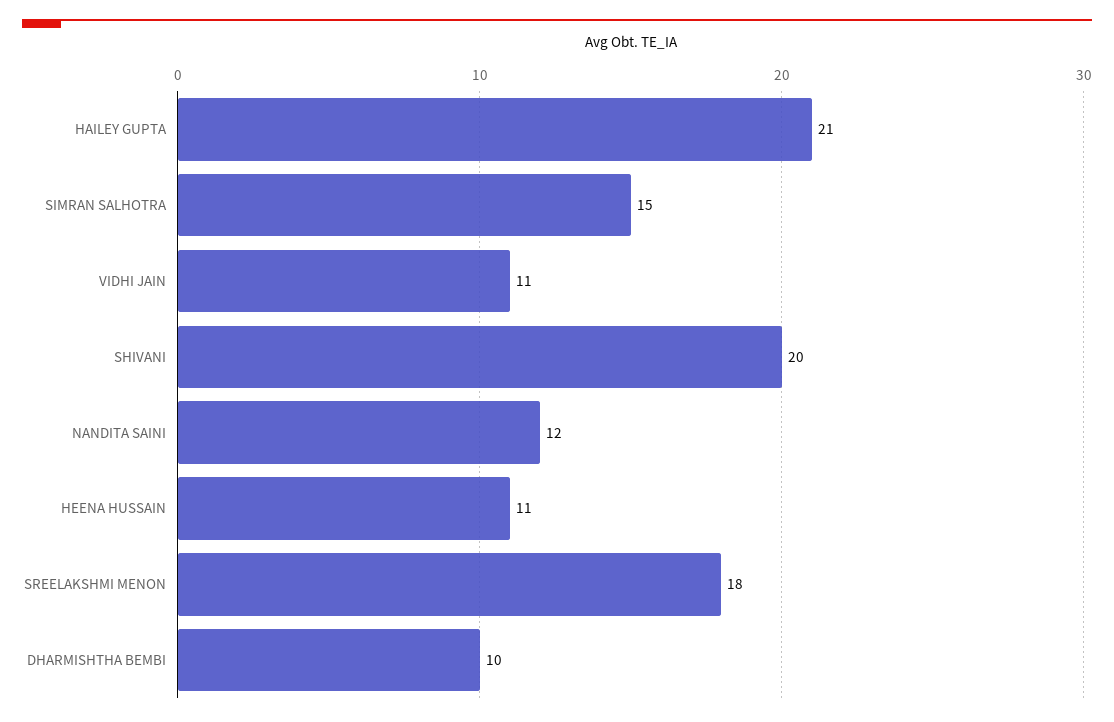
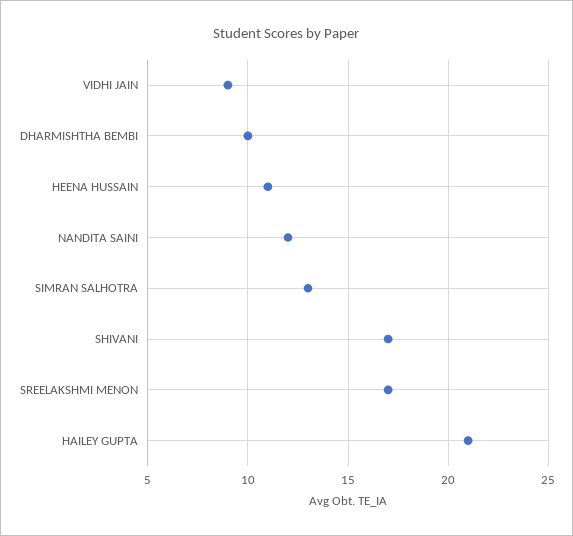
  {
    "HAILEY GUPTA": 21,
-   "SIMRAN SALHOTRA": 15,
+   "SIMRAN SALHOTRA": 13,
-   "VIDHI JAIN": 11,
+   "VIDHI JAIN": 9,
-   "SHIVANI": 20,
+   "SHIVANI": 17,
    "NANDITA SAINI": 12,
    "HEENA HUSSAIN": 11,
-   "SREELAKSHMI MENON": 18,
+   "SREELAKSHMI MENON": 17,
    "DHARMISHTHA BEMBI": 10
  }

